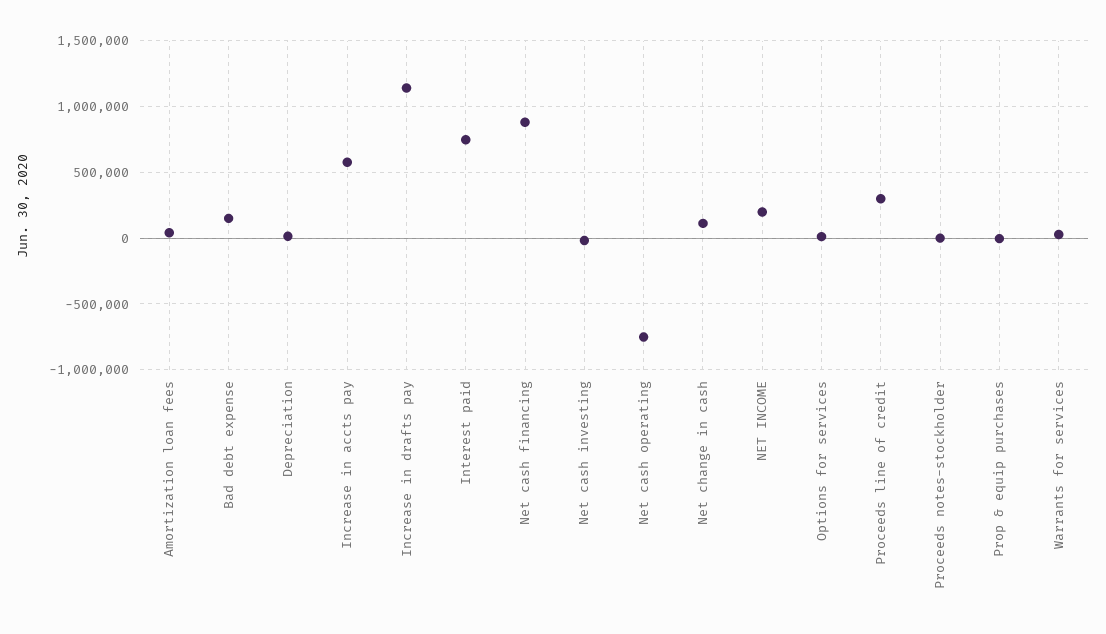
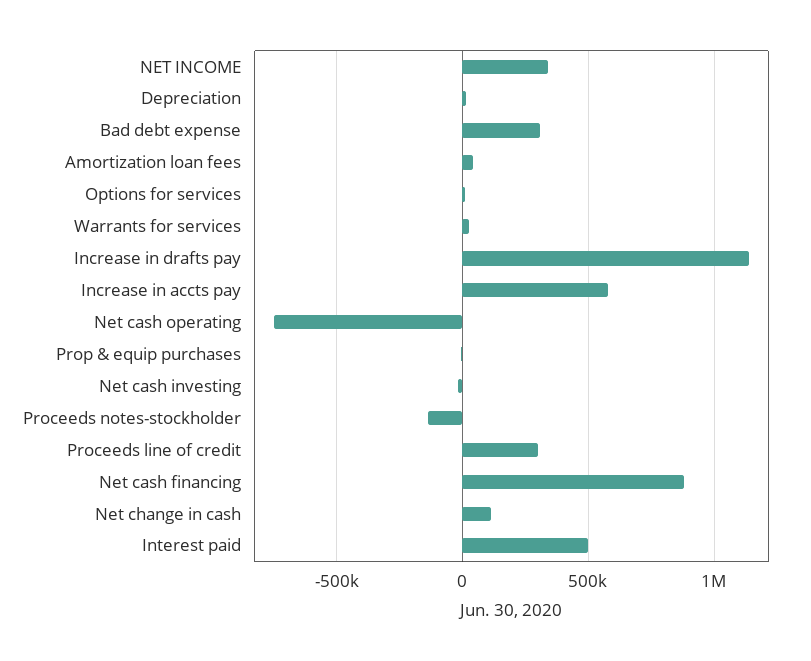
  {
    "Amortization loan fees": 50000,
-   "Bad debt expense": 150000,
+   "Bad debt expense": 300000,
    "Depreciation": 0,
    "Increase in accts pay": 600000,
    "Increase in drafts pay": 1150000,
-   "Interest paid": 750000,
+   "Interest paid": 500000,
    "Net cash financing": 900000,
    "Net cash investing": 0,
    "Net cash operating": -750000,
    "Net change in cash": 100000,
-   "NET INCOME": 200000,
+   "NET INCOME": 350000,
    "Options for services": 0,
    "Proceeds line of credit": 300000,
-   "Proceeds notes-stockholder": 0,
+   "Proceeds notes-stockholder": -150000,
    "Prop & equip purchases": 0,
    "Warrants for services": 50000
  }

